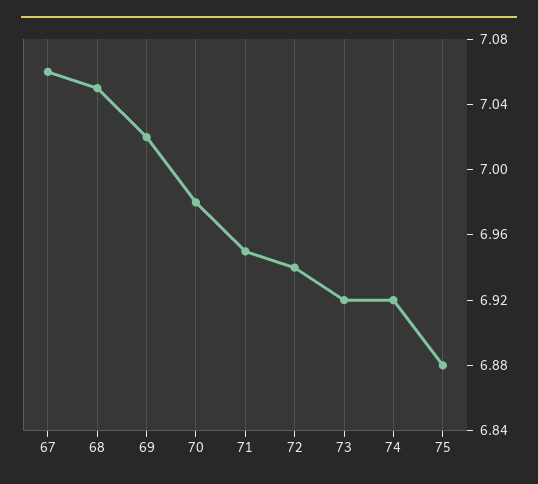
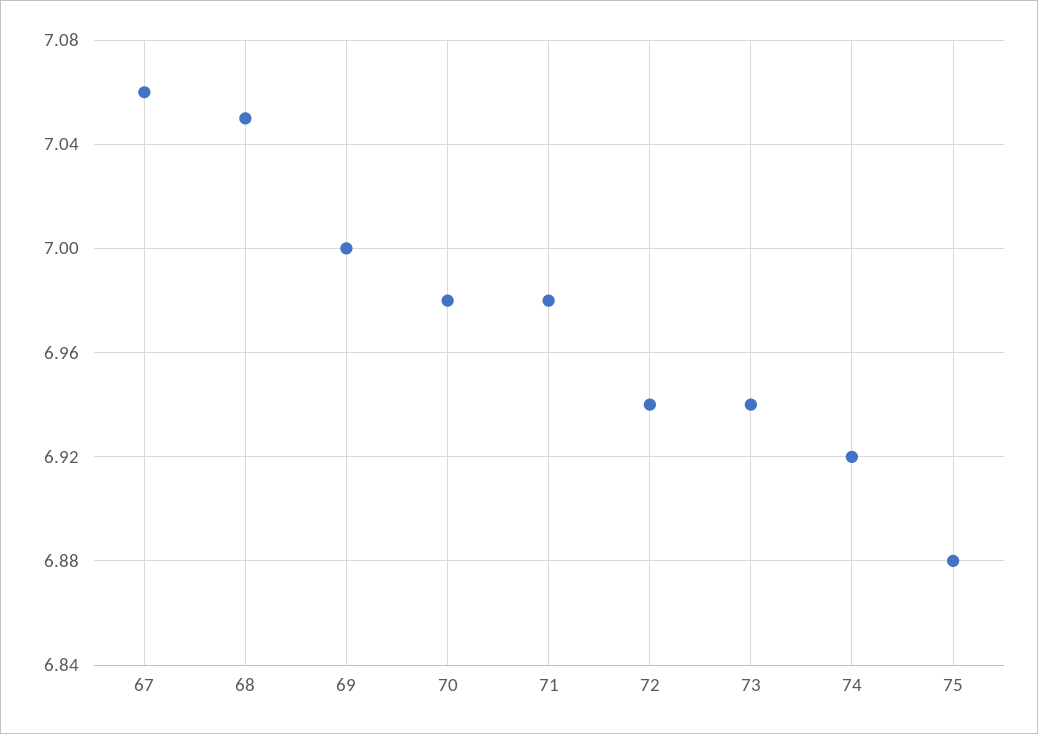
  {
    "67": 7.06,
    "68": 7.05,
-   "69": 7.02,
+   "69": 7,
    "70": 6.98,
-   "71": 6.95,
+   "71": 6.98,
    "72": 6.94,
-   "73": 6.92,
+   "73": 6.94,
    "74": 6.92,
    "75": 6.88
  }

